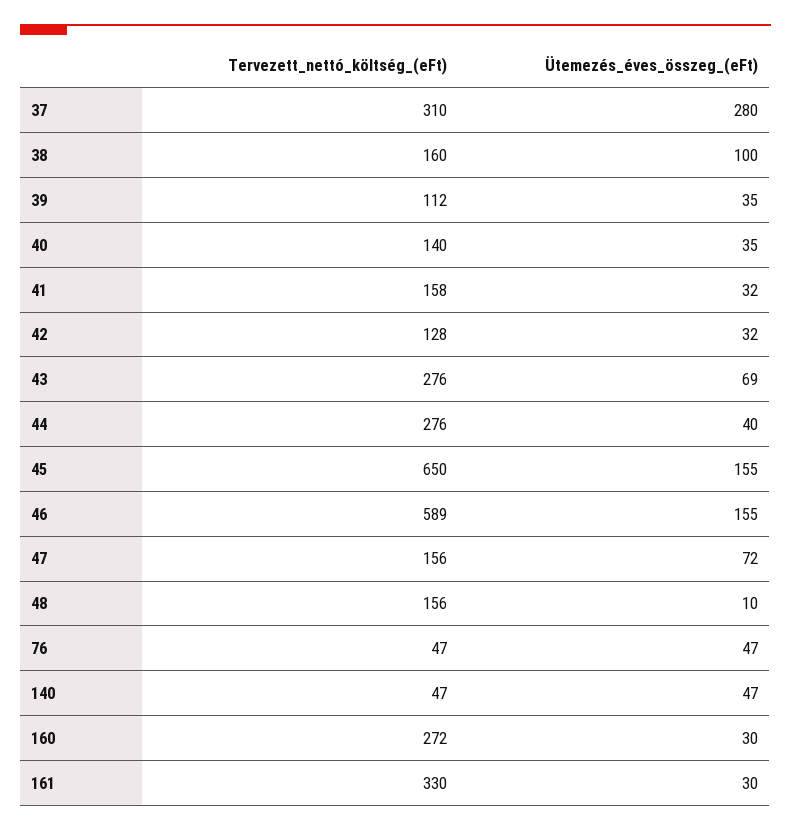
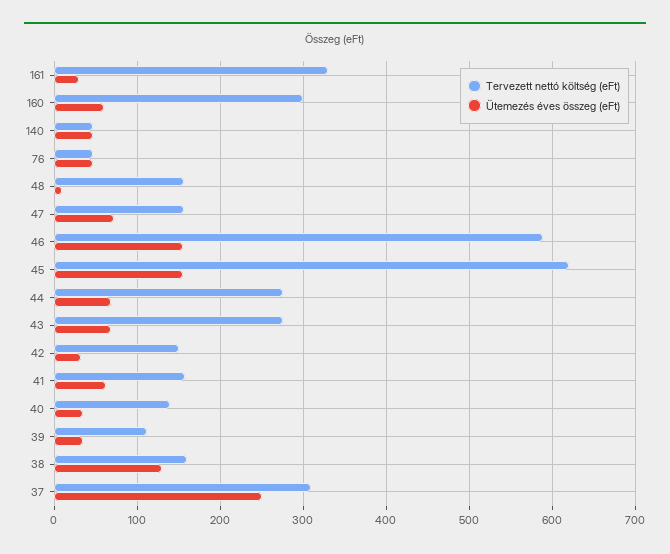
  {
    "Tervezett_nettó_költség_(eFt)": {
      "37": 310,
      "38": 160,
      "39": 112,
      "40": 140,
      "41": 158,
-     "42": 128,
+     "42": 150,
      "43": 276,
      "44": 276,
-     "45": 650,
+     "45": 620,
      "46": 589,
      "47": 156,
      "48": 156,
      "76": 47,
      "140": 47,
-     "160": 272,
+     "160": 300,
      "161": 330
    },
    "Ütemezés_éves_összeg_(eFt)": {
-     "37": 280,
+     "37": 250,
-     "38": 100,
+     "38": 130,
      "39": 35,
      "40": 35,
-     "41": 32,
+     "41": 60,
      "42": 32,
      "43": 69,
-     "44": 40,
+     "44": 70,
      "45": 155,
      "46": 155,
      "47": 72,
      "48": 10,
      "76": 47,
      "140": 47,
-     "160": 30,
+     "160": 60,
      "161": 30
    }
  }

